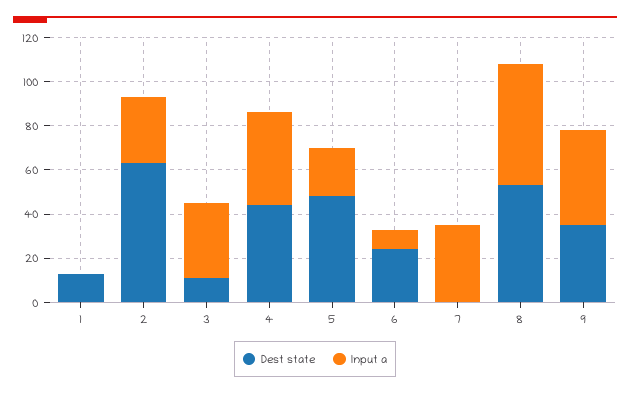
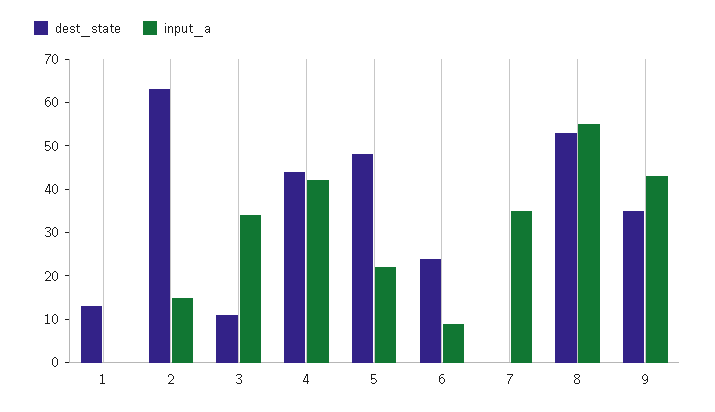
  {
    "Dest state": {
      "1": 15,
      "2": 65,
      "3": 10,
      "4": 45,
      "5": 50,
      "6": 25,
      "7": 0,
      "8": 55,
      "9": 35
    },
    "Input a": {
      "1": 0,
-     "2": 30,
+     "2": 15,
      "3": 35,
      "4": 40,
      "5": 20,
      "6": 10,
      "7": 35,
      "8": 55,
      "9": 45
    }
  }

